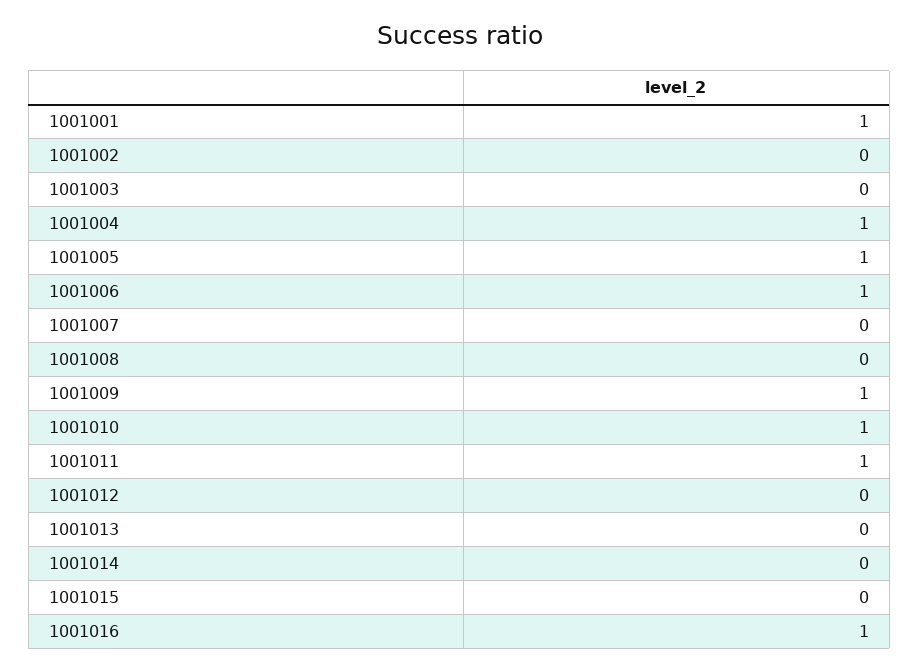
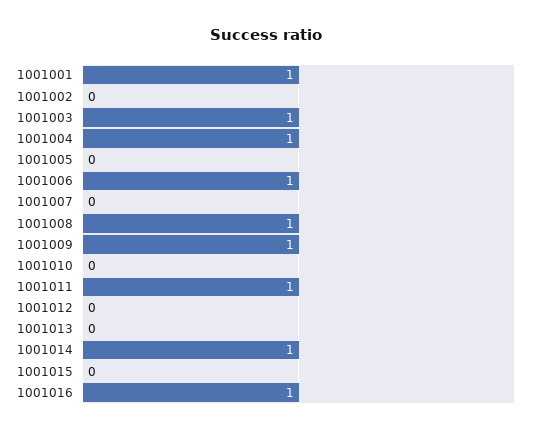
  {
    "1001001": 1,
    "1001002": 0,
-   "1001003": 0,
+   "1001003": 1,
    "1001004": 1,
-   "1001005": 1,
+   "1001005": 0,
    "1001006": 1,
    "1001007": 0,
-   "1001008": 0,
+   "1001008": 1,
    "1001009": 1,
-   "1001010": 1,
+   "1001010": 0,
    "1001011": 1,
    "1001012": 0,
    "1001013": 0,
-   "1001014": 0,
+   "1001014": 1,
    "1001015": 0,
    "1001016": 1
  }

